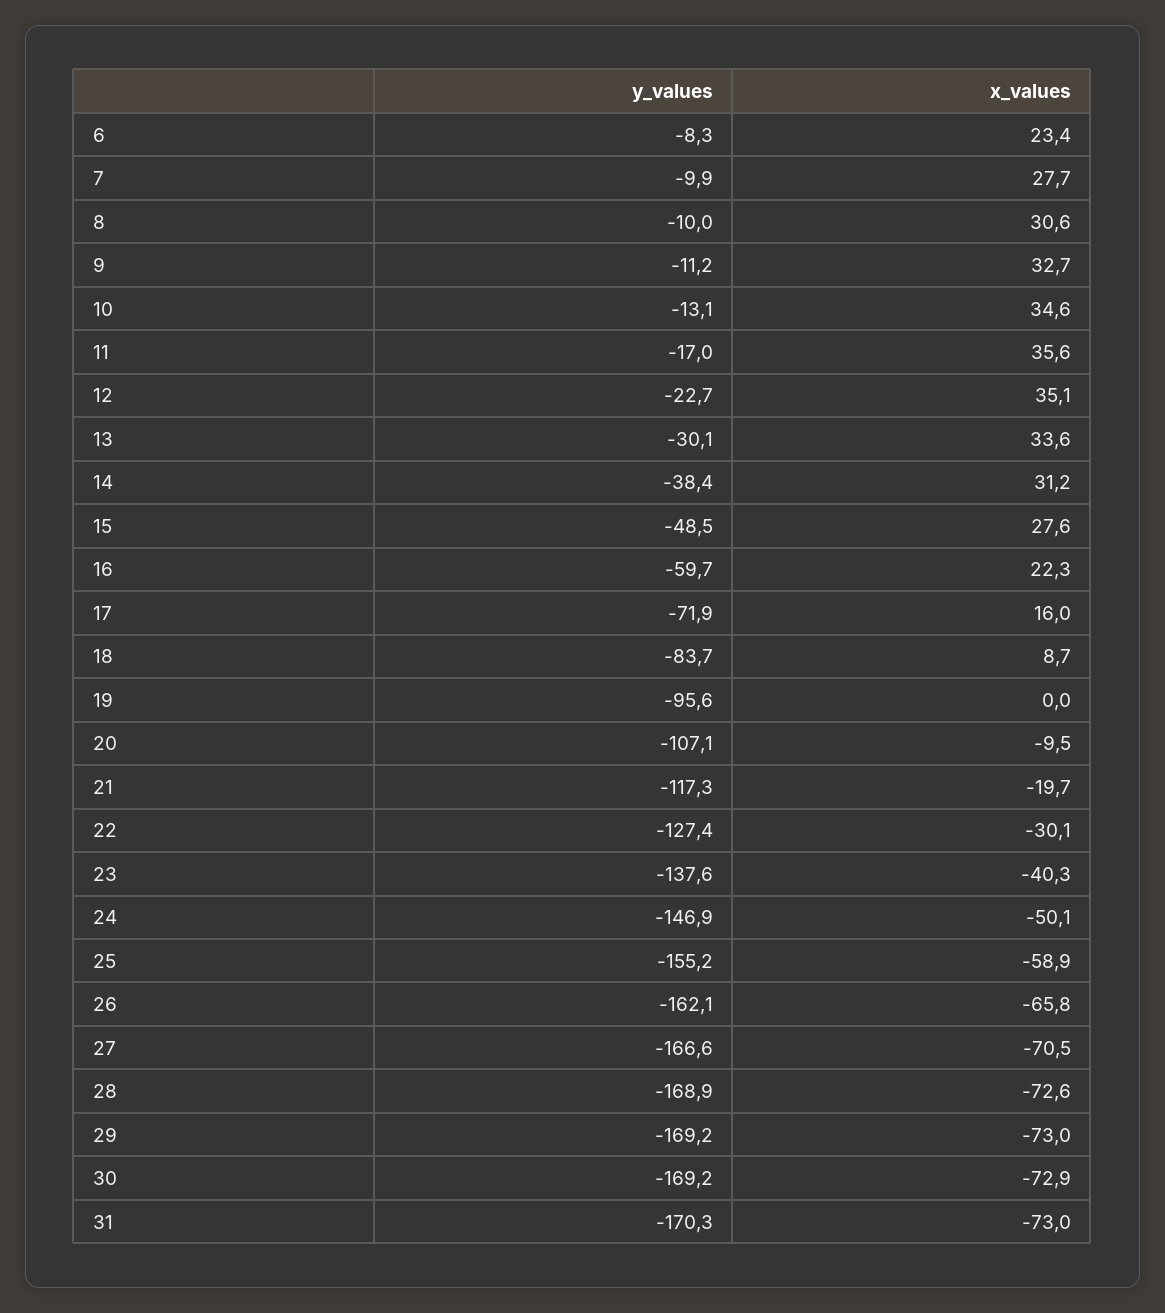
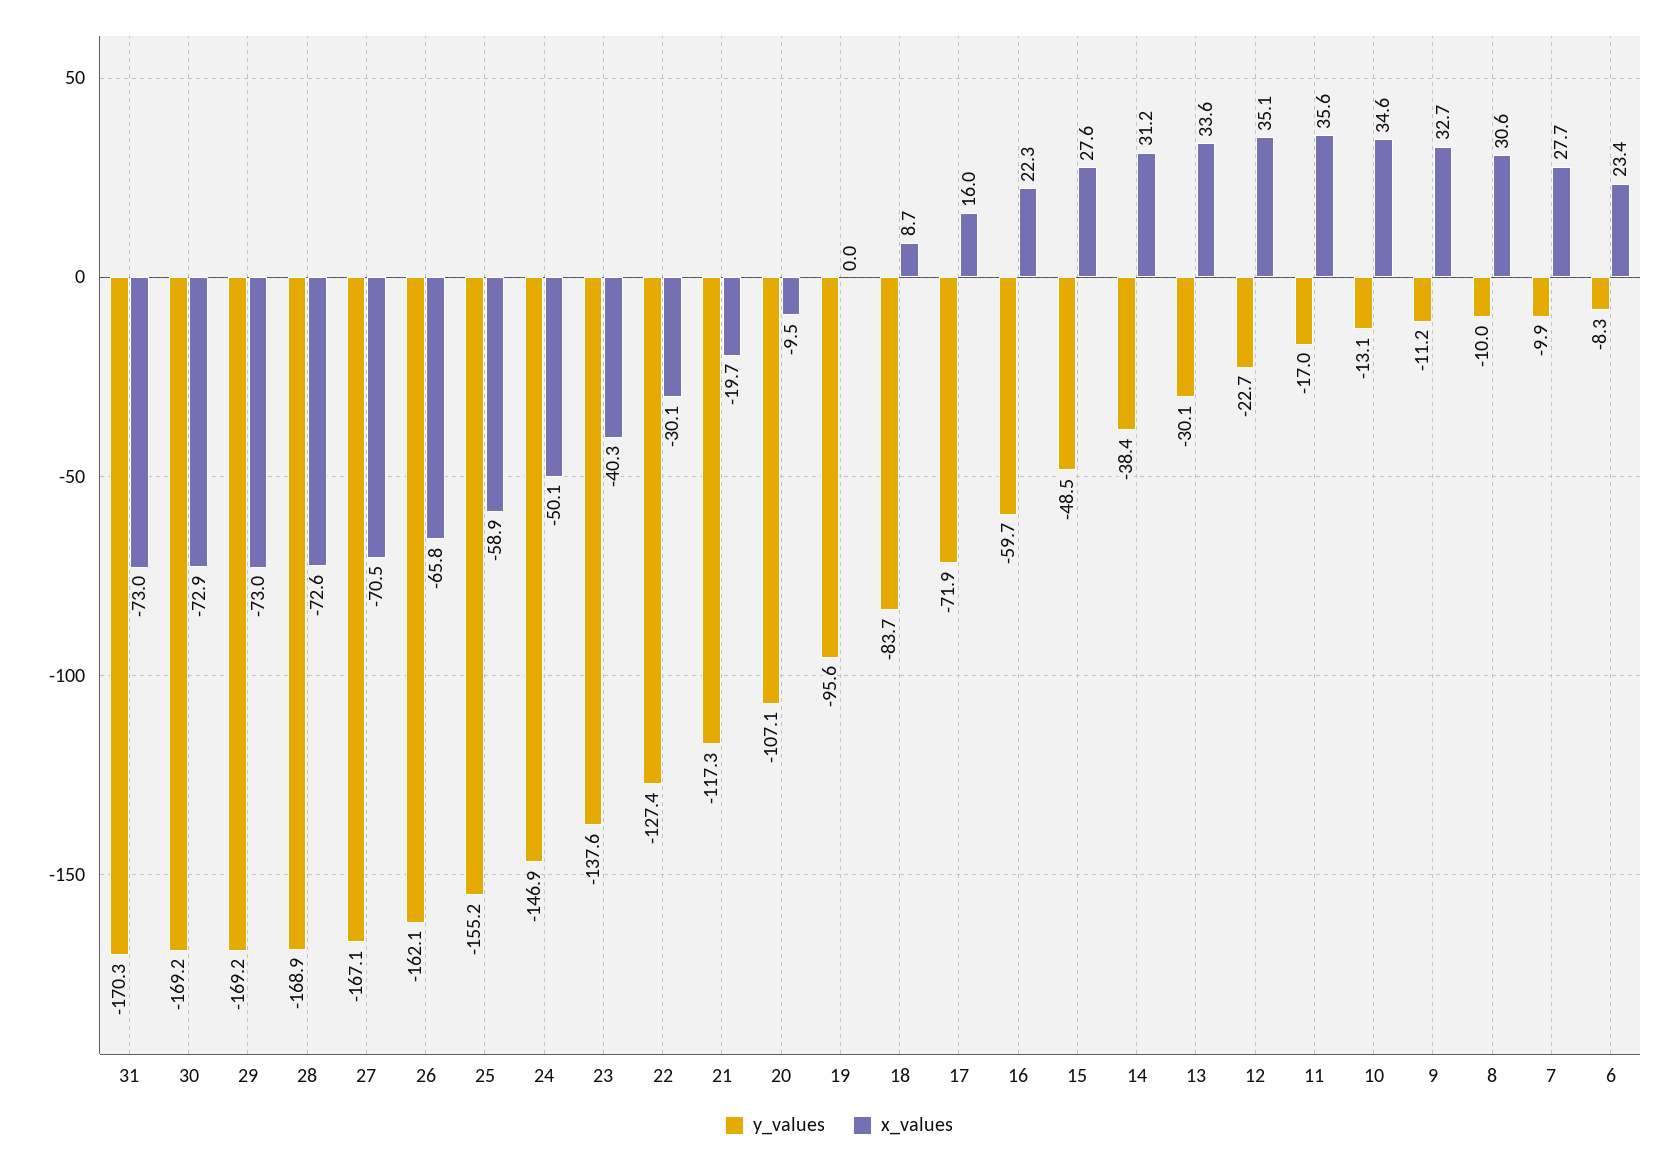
  {
    "y_values": {
      "6": -8.3,
      "7": -9.9,
      "8": -10,
      "9": -11.2,
      "10": -13.1,
      "11": -17,
      "12": -22.7,
      "13": -30.1,
      "14": -38.4,
      "15": -48.5,
      "16": -59.7,
      "17": -71.9,
      "18": -83.7,
      "19": -95.6,
      "20": -107.1,
      "21": -117.3,
      "22": -127.4,
      "23": -137.6,
      "24": -146.9,
      "25": -155.2,
      "26": -162.1,
-     "27": -166.6,
+     "27": -167.1,
      "28": -168.9,
      "29": -169.2,
      "30": -169.2,
      "31": -170.3
    },
    "x_values": {
      "6": 23.4,
      "7": 27.7,
      "8": 30.6,
      "9": 32.7,
      "10": 34.6,
      "11": 35.6,
      "12": 35.1,
      "13": 33.6,
      "14": 31.2,
      "15": 27.6,
      "16": 22.3,
      "17": 16,
      "18": 8.7,
      "19": 0,
      "20": -9.5,
      "21": -19.7,
      "22": -30.1,
      "23": -40.3,
      "24": -50.1,
      "25": -58.9,
      "26": -65.8,
      "27": -70.5,
      "28": -72.6,
      "29": -73,
      "30": -72.9,
      "31": -73
    }
  }

